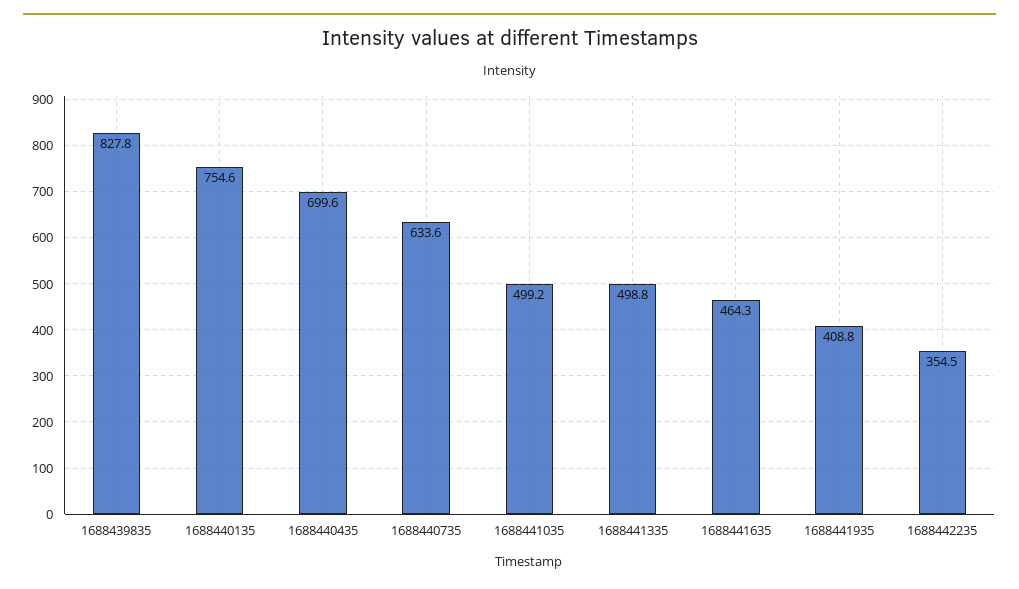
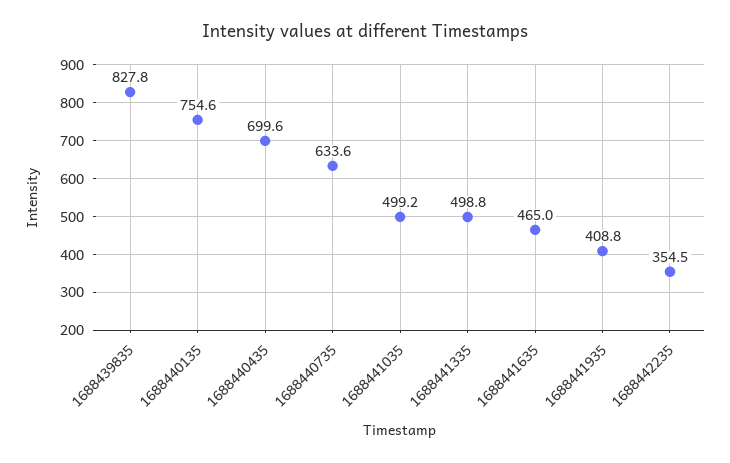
  {
    "1688439835": 827.8,
    "1688440135": 754.6,
    "1688440435": 699.6,
    "1688440735": 633.6,
    "1688441035": 499.2,
    "1688441335": 498.8,
-   "1688441635": 464.3,
+   "1688441635": 465,
    "1688441935": 408.8,
    "1688442235": 354.5
  }

